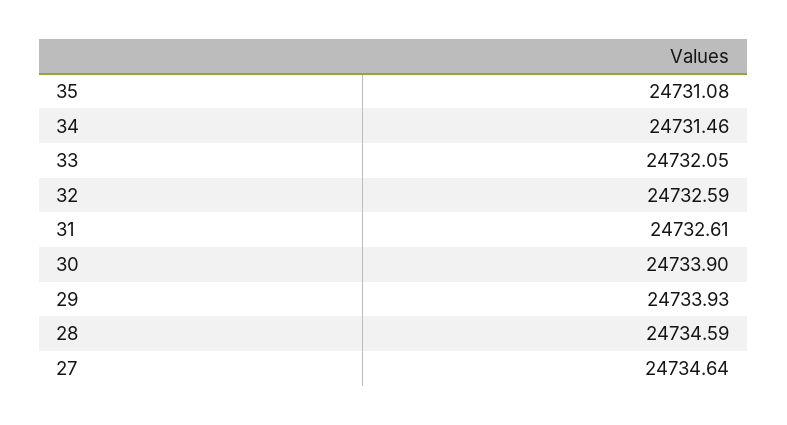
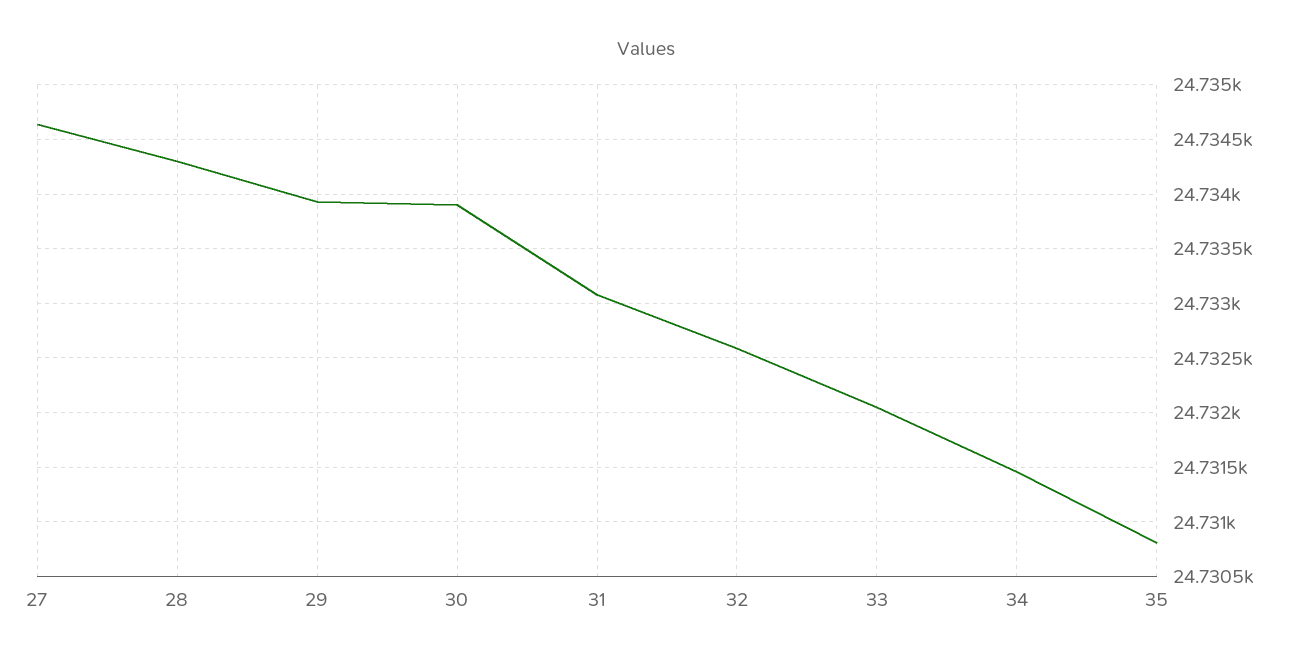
  {
-   "35": 24731.08,
+   "35": 24730.8,
    "34": 24731.46,
    "33": 24732.05,
    "32": 24732.59,
-   "31": 24732.61,
+   "31": 24733.1,
    "30": 24733.9,
    "29": 24733.93,
-   "28": 24734.59,
+   "28": 24734.3,
    "27": 24734.64
  }

